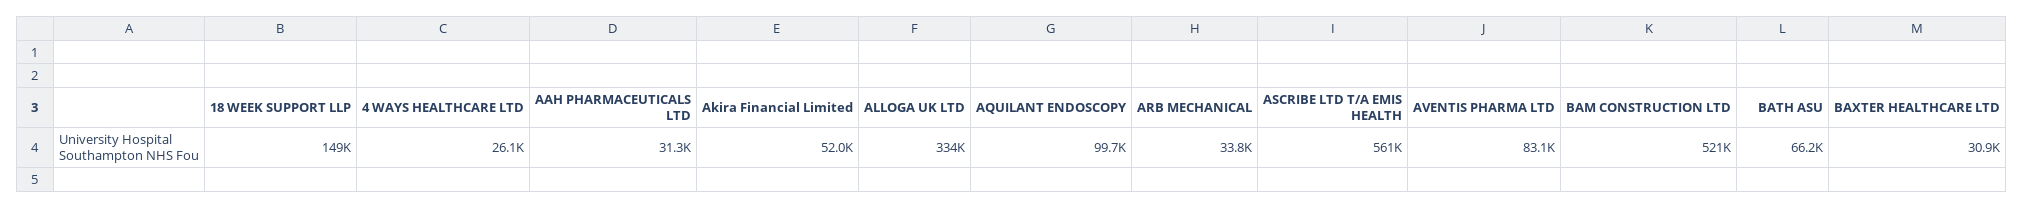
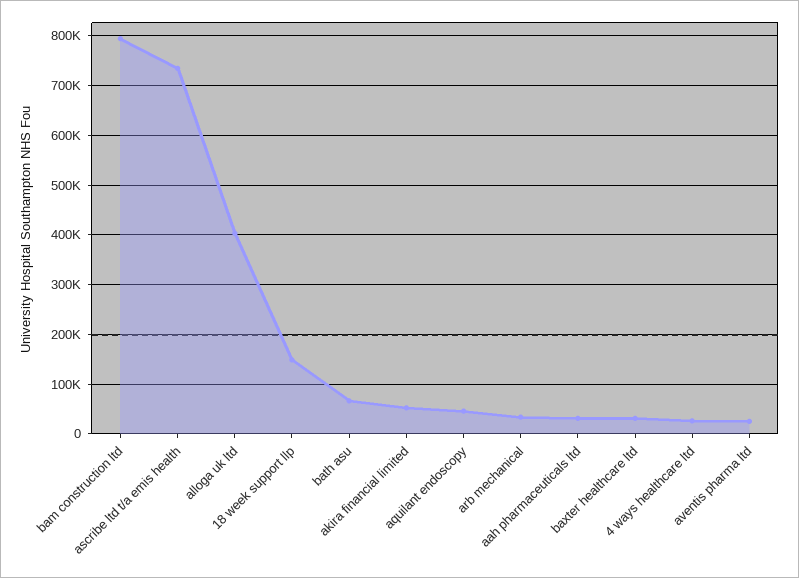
  {
    "18 WEEK SUPPORT LLP": 149000,
    "4 WAYS HEALTHCARE LTD": 26100,
    "AAH PHARMACEUTICALS LTD": 31300,
    "Akira Financial Limited": 52000,
-   "ALLOGA UK LTD": 334000,
+   "ALLOGA UK LTD": 400000,
-   "AQUILANT ENDOSCOPY": 99700,
+   "AQUILANT ENDOSCOPY": 40000,
    "ARB MECHANICAL": 33800,
-   "ASCRIBE LTD T/A EMIS HEALTH": 561000,
+   "ASCRIBE LTD T/A EMIS HEALTH": 740000,
-   "AVENTIS PHARMA LTD": 83100,
+   "AVENTIS PHARMA LTD": 20000,
-   "BAM CONSTRUCTION LTD": 521000,
+   "BAM CONSTRUCTION LTD": 800000,
    "BATH ASU": 66200,
    "BAXTER HEALTHCARE LTD": 30900
  }

